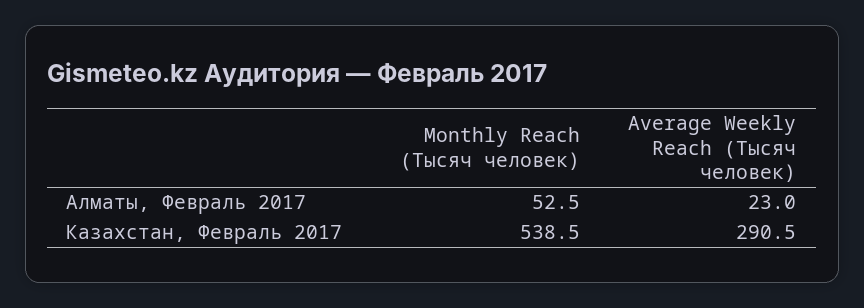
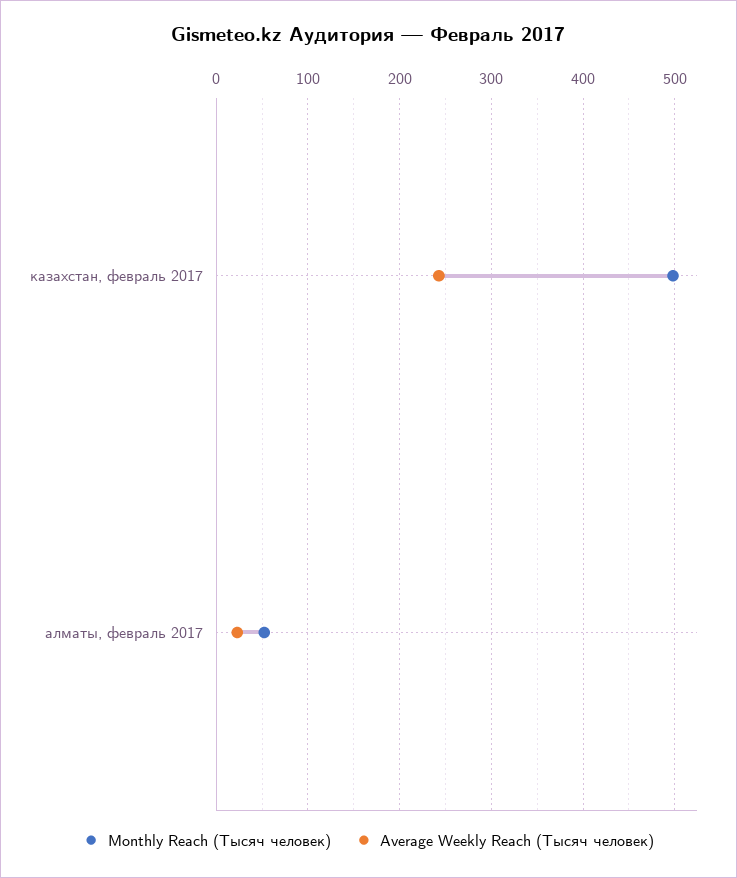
  {
    "Monthly Reach (Тысяч человек)": {
      "Алматы, Февраль 2017": 52.5,
-     "Казахстан, Февраль 2017": 538.5
+     "Казахстан, Февраль 2017": 500
    },
    "Average Weekly Reach (Тысяч человек)": {
      "Алматы, Февраль 2017": 23,
-     "Казахстан, Февраль 2017": 290.5
+     "Казахстан, Февраль 2017": 240
    }
  }

